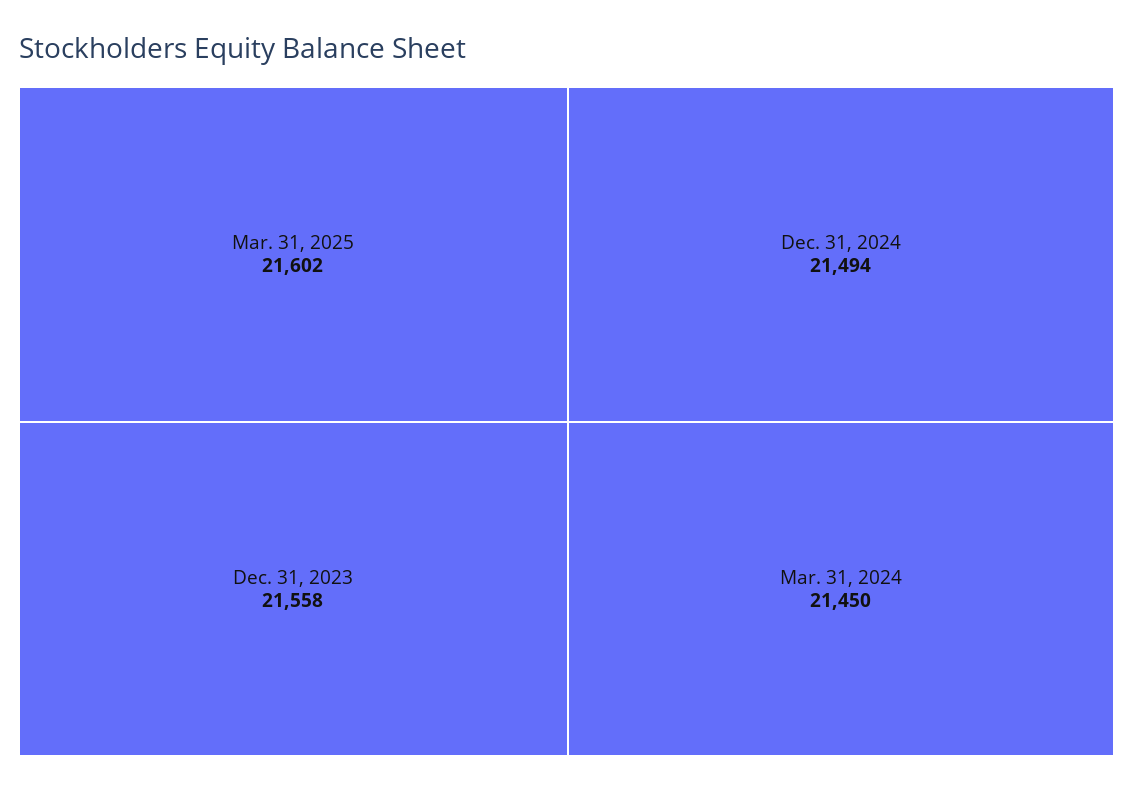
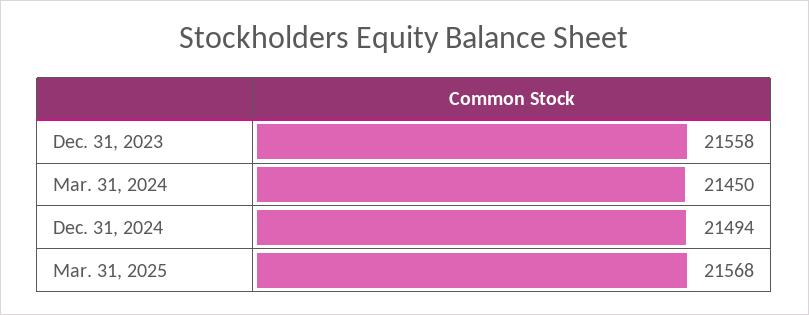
  {
-   "Mar. 31, 2025": 21602,
+   "Mar. 31, 2025": 21568,
    "Dec. 31, 2023": 21558,
    "Dec. 31, 2024": 21494,
    "Mar. 31, 2024": 21450
  }

